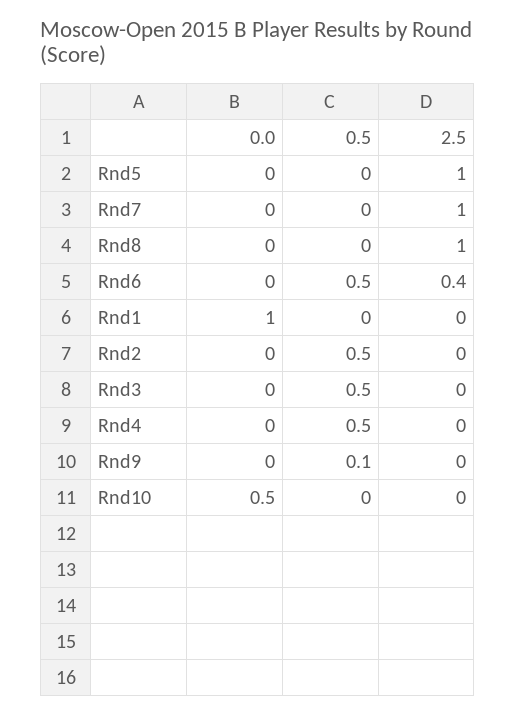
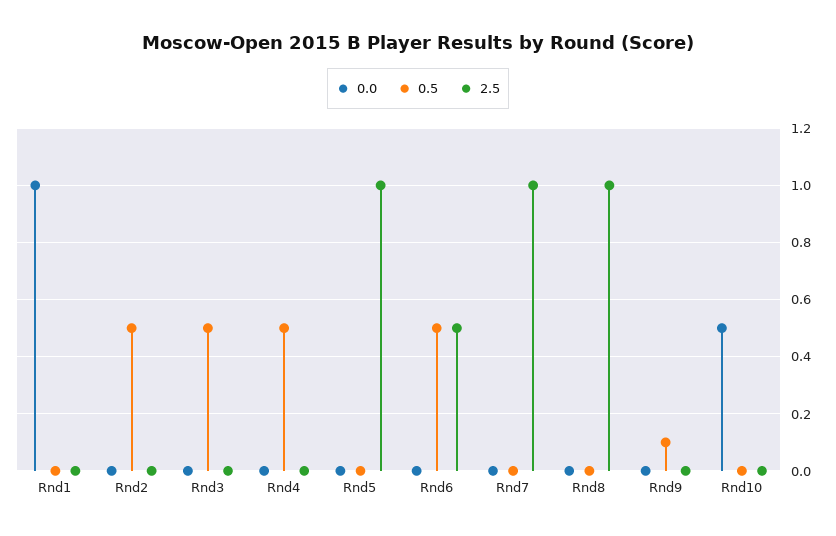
  {
    "0.0": {
      "Rnd5": 0,
      "Rnd7": 0,
      "Rnd8": 0,
      "Rnd6": 0,
      "Rnd1": 1,
      "Rnd2": 0,
      "Rnd3": 0,
      "Rnd4": 0,
      "Rnd9": 0,
      "Rnd10": 0.5
    },
    "0.5": {
      "Rnd5": 0,
      "Rnd7": 0,
      "Rnd8": 0,
      "Rnd6": 0.5,
      "Rnd1": 0,
      "Rnd2": 0.5,
      "Rnd3": 0.5,
      "Rnd4": 0.5,
      "Rnd9": 0.1,
      "Rnd10": 0
    },
    "2.5": {
      "Rnd5": 1,
      "Rnd7": 1,
      "Rnd8": 1,
-     "Rnd6": 0.4,
+     "Rnd6": 0.5,
      "Rnd1": 0,
      "Rnd2": 0,
      "Rnd3": 0,
      "Rnd4": 0,
      "Rnd9": 0,
      "Rnd10": 0
    }
  }

